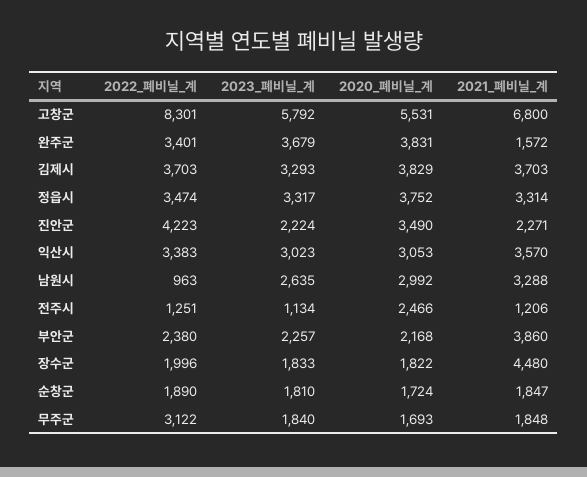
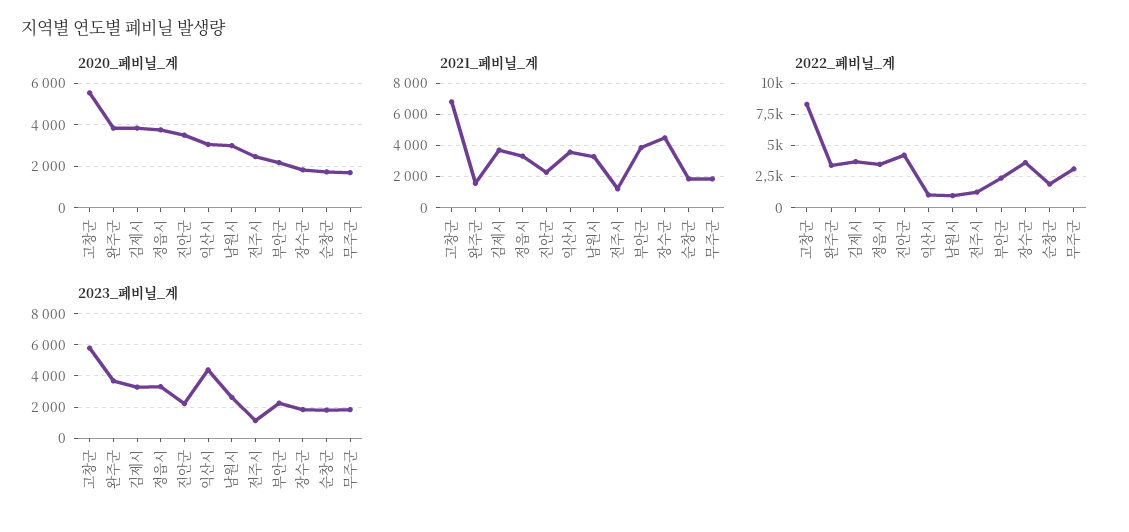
  {
    "2022_폐비닐_계": {
      "고창군": 8301,
      "완주군": 3401,
      "김제시": 3703,
      "정읍시": 3474,
      "진안군": 4223,
-     "익산시": 3383,
+     "익산시": 1000,
      "남원시": 963,
      "전주시": 1251,
      "부안군": 2380,
-     "장수군": 1996,
+     "장수군": 3500,
      "순창군": 1890,
      "무주군": 3122
    },
    "2023_폐비닐_계": {
      "고창군": 5792,
      "완주군": 3679,
      "김제시": 3293,
      "정읍시": 3317,
      "진안군": 2224,
-     "익산시": 3023,
+     "익산시": 4500,
      "남원시": 2635,
      "전주시": 1134,
      "부안군": 2257,
      "장수군": 1833,
      "순창군": 1810,
      "무주군": 1840
    },
    "2020_폐비닐_계": {
      "고창군": 5531,
      "완주군": 3831,
      "김제시": 3829,
      "정읍시": 3752,
      "진안군": 3490,
      "익산시": 3053,
      "남원시": 2992,
      "전주시": 2466,
      "부안군": 2168,
      "장수군": 1822,
      "순창군": 1724,
      "무주군": 1693
    },
    "2021_폐비닐_계": {
      "고창군": 6800,
      "완주군": 1572,
      "김제시": 3703,
      "정읍시": 3314,
      "진안군": 2271,
      "익산시": 3570,
      "남원시": 3288,
      "전주시": 1206,
      "부안군": 3860,
      "장수군": 4480,
      "순창군": 1847,
      "무주군": 1848
    }
  }

